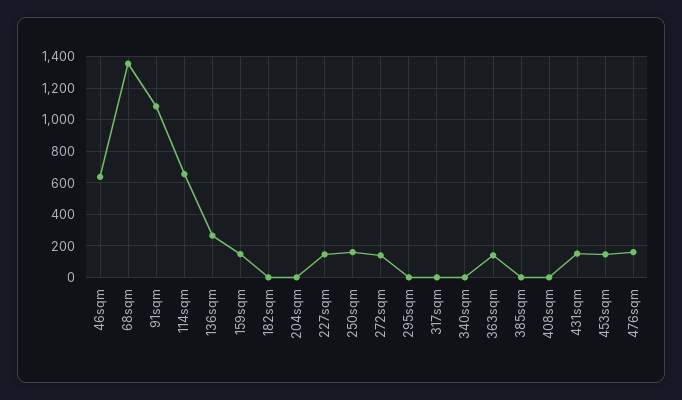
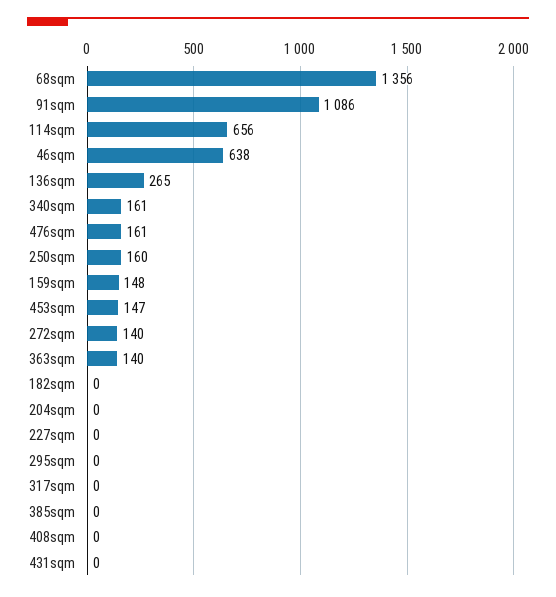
  {
    "46sqm": 638,
    "68sqm": 1356,
    "91sqm": 1086,
    "114sqm": 656,
    "136sqm": 265,
    "159sqm": 148,
    "182sqm": 0,
    "204sqm": 0,
-   "227sqm": 150,
+   "227sqm": 0,
    "250sqm": 160,
    "272sqm": 140,
    "295sqm": 0,
    "317sqm": 0,
-   "340sqm": 0,
+   "340sqm": 161,
    "363sqm": 140,
    "385sqm": 0,
    "408sqm": 0,
-   "431sqm": 150,
+   "431sqm": 0,
    "453sqm": 147,
    "476sqm": 161
  }

